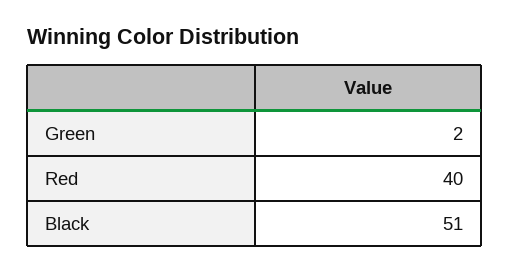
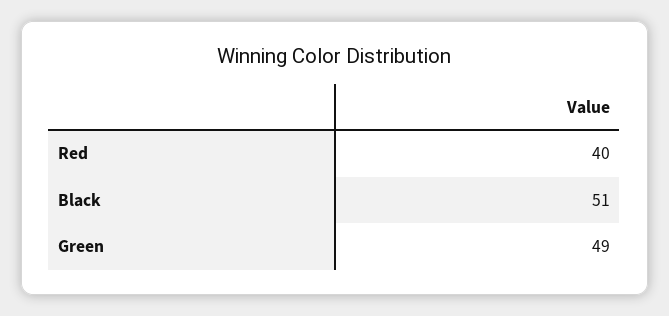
  {
-   "Green": 2,
+   "Green": 49,
    "Red": 40,
    "Black": 51
  }

